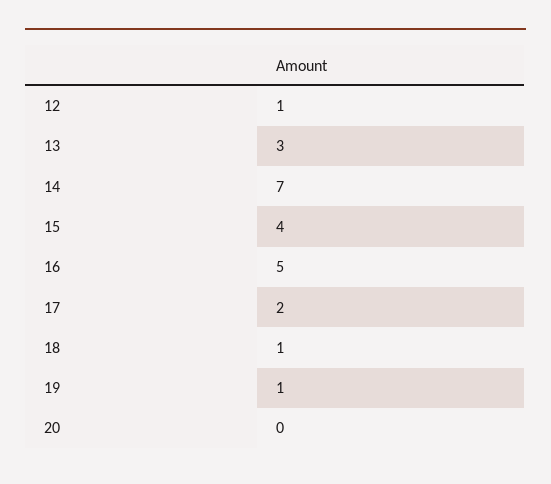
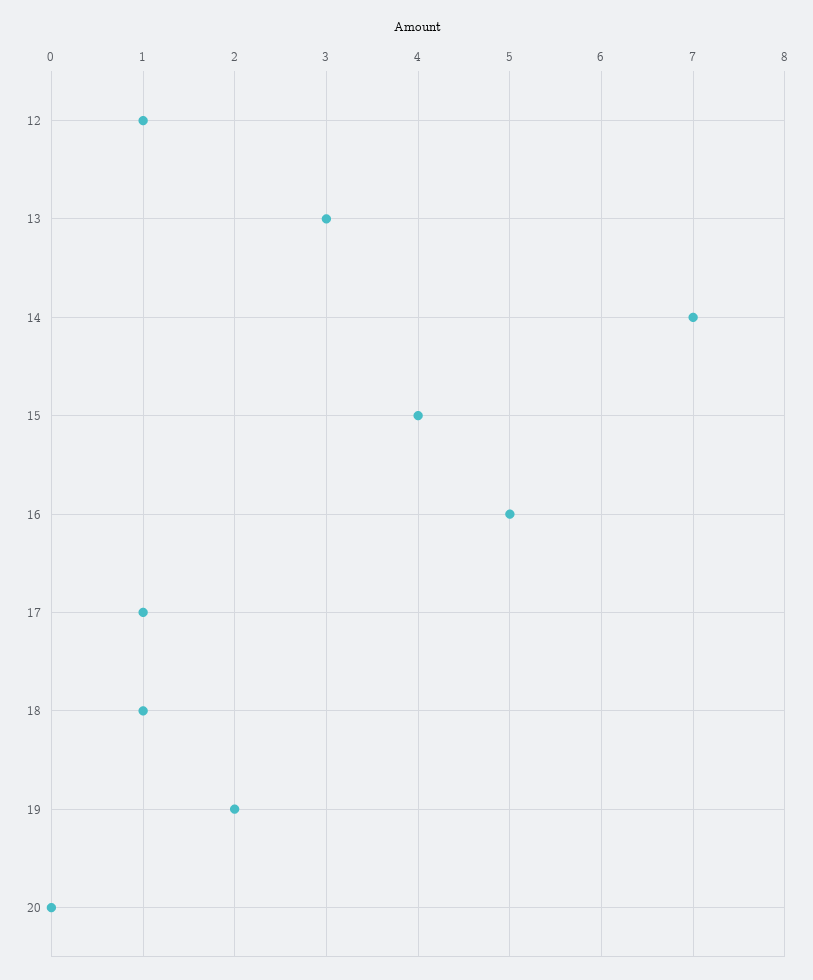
  {
    "12": 1,
    "13": 3,
    "14": 7,
    "15": 4,
    "16": 5,
-   "17": 2,
+   "17": 1,
    "18": 1,
-   "19": 1,
+   "19": 2,
    "20": 0
  }

